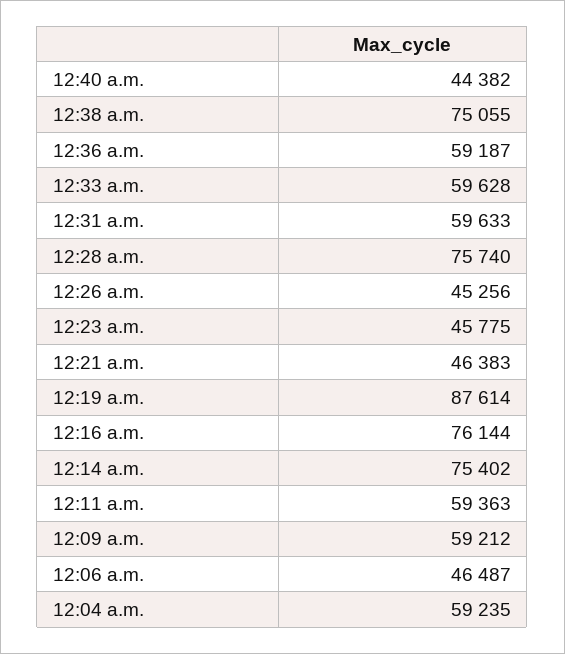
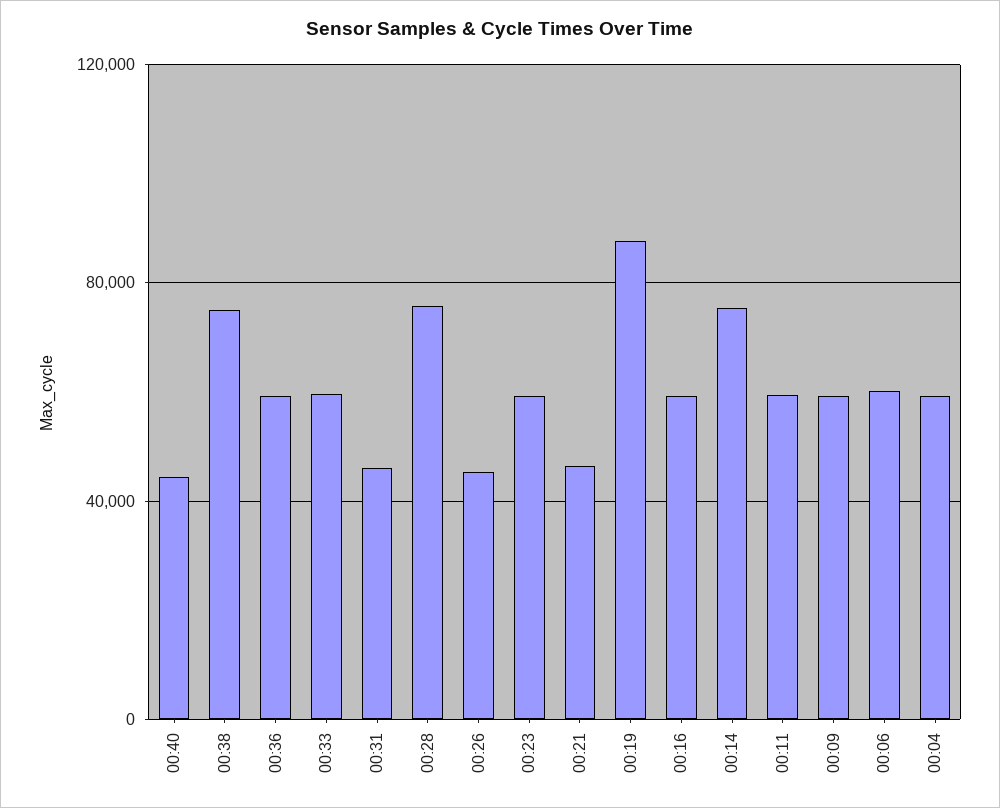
  {
    "12:40 a.m.": 44382,
    "12:38 a.m.": 75055,
    "12:36 a.m.": 59187,
    "12:33 a.m.": 59628,
-   "12:31 a.m.": 59633,
+   "12:31 a.m.": 45000,
    "12:28 a.m.": 75740,
    "12:26 a.m.": 45256,
-   "12:23 a.m.": 45775,
+   "12:23 a.m.": 60000,
    "12:21 a.m.": 46383,
    "12:19 a.m.": 87614,
-   "12:16 a.m.": 76144,
+   "12:16 a.m.": 60000,
    "12:14 a.m.": 75402,
    "12:11 a.m.": 59363,
    "12:09 a.m.": 59212,
-   "12:06 a.m.": 46487,
+   "12:06 a.m.": 60000,
    "12:04 a.m.": 59235
  }

